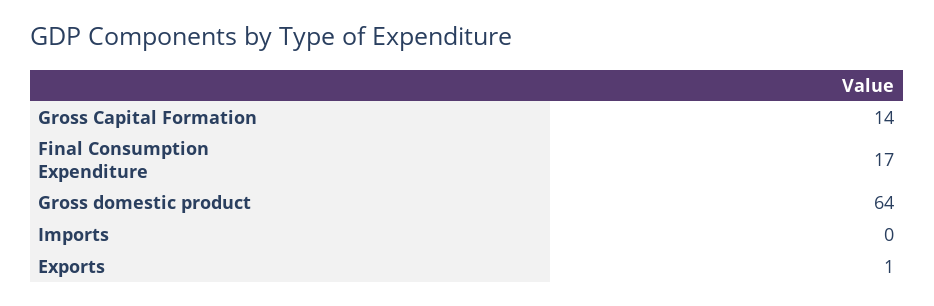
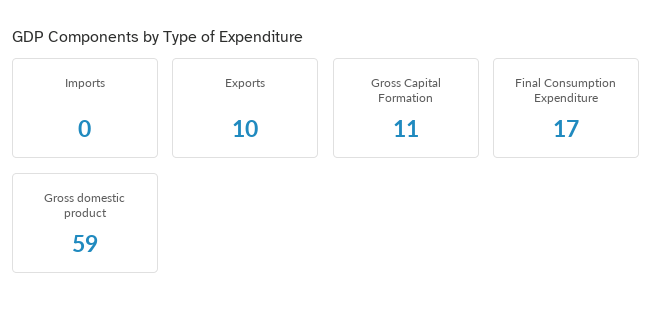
  {
-   "Gross Capital Formation": 14,
+   "Gross Capital Formation": 11,
    "Final Consumption Expenditure": 17,
-   "Gross domestic product": 64,
+   "Gross domestic product": 59,
    "Imports": 0,
-   "Exports": 1
+   "Exports": 10
  }

